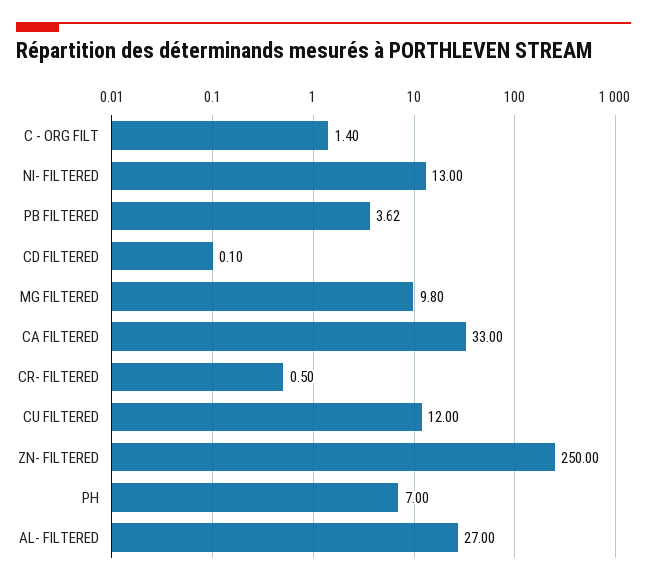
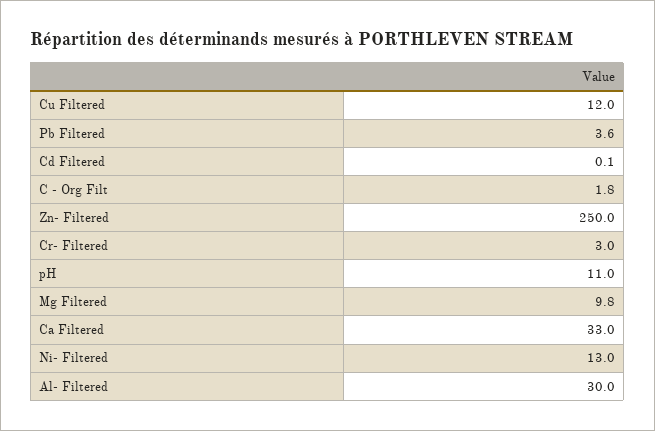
  {
-   "C - ORG FILT": 1.4,
+   "C - ORG FILT": 1.8,
    "NI- FILTERED": 13,
    "PB FILTERED": 3.62,
    "CD FILTERED": 0.1,
    "MG FILTERED": 9.8,
    "CA FILTERED": 33,
-   "CR- FILTERED": 0.5,
+   "CR- FILTERED": 3,
    "CU FILTERED": 12,
    "ZN- FILTERED": 250,
-   "PH": 7,
+   "PH": 11,
-   "AL- FILTERED": 27
+   "AL- FILTERED": 30
  }

